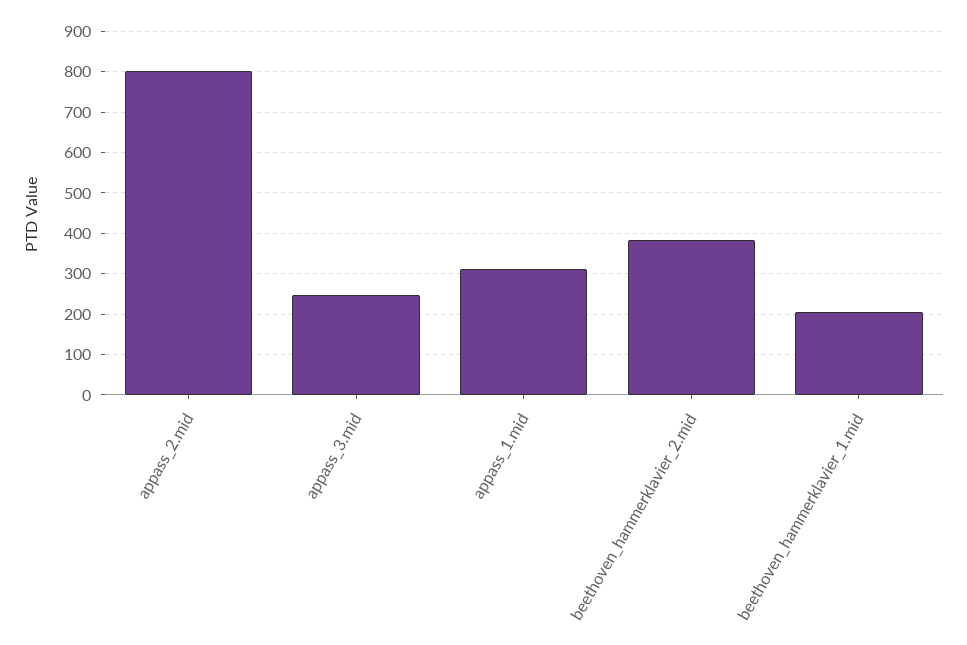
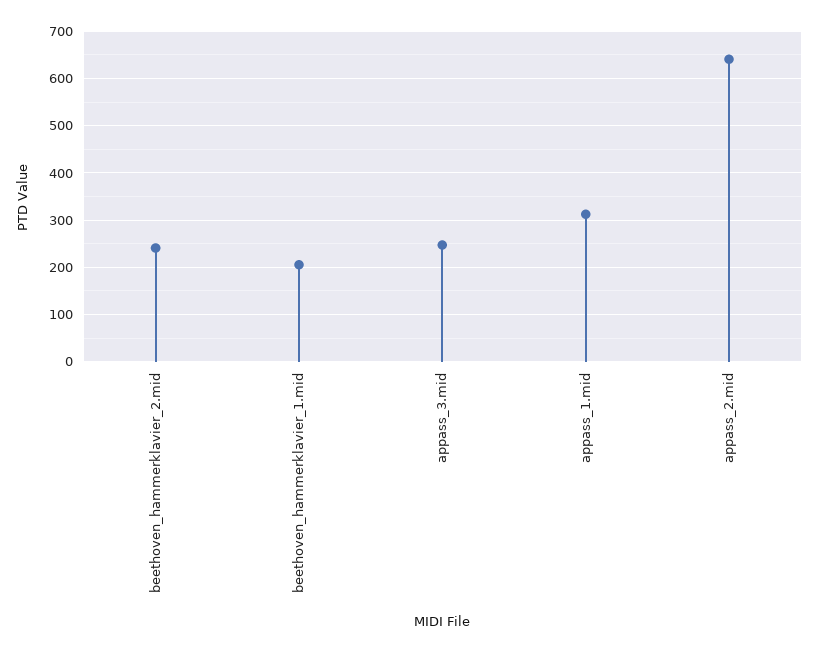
  {
-   "appass_2.mid": 800,
+   "appass_2.mid": 640,
    "appass_3.mid": 240,
    "appass_1.mid": 320,
-   "beethoven_hammerklavier_2.mid": 380,
+   "beethoven_hammerklavier_2.mid": 240,
    "beethoven_hammerklavier_1.mid": 200
  }

